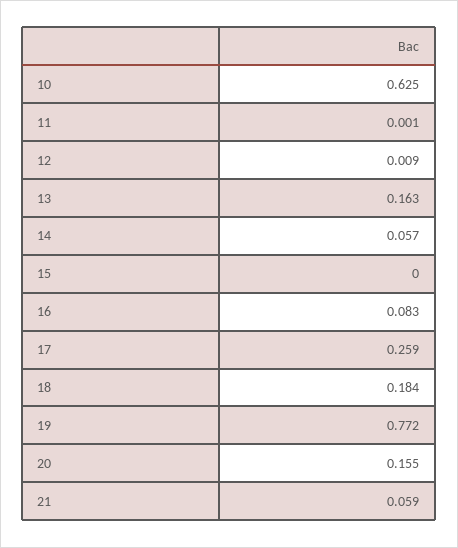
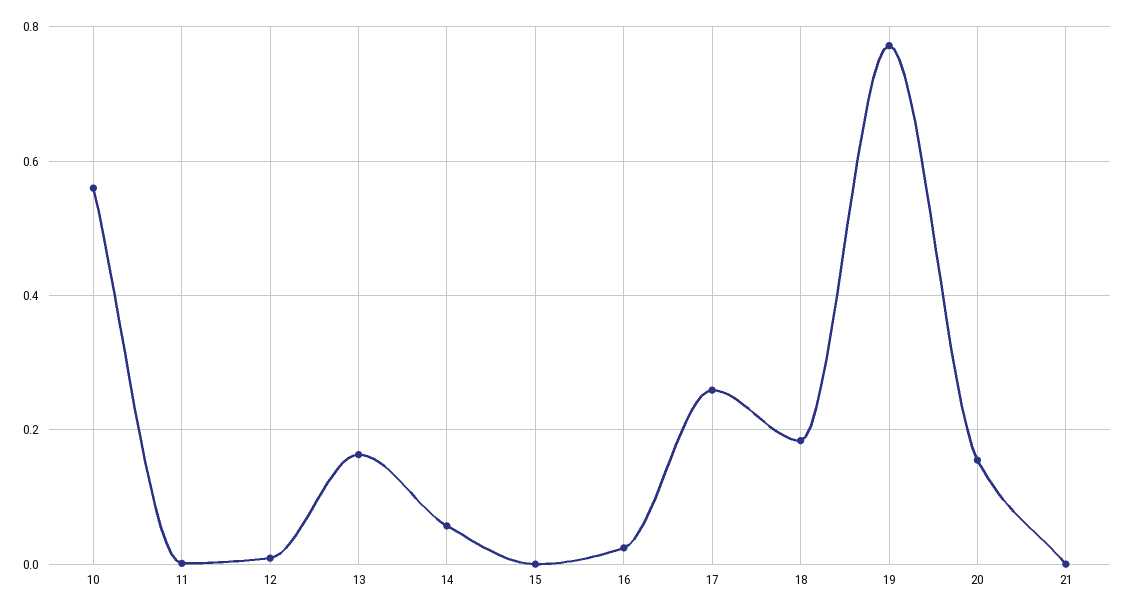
  {
-   "10": 0.625,
+   "10": 0.56,
    "11": 0.001,
    "12": 0.009,
    "13": 0.163,
    "14": 0.057,
    "15": 0,
-   "16": 0.083,
+   "16": 0.02,
    "17": 0.259,
    "18": 0.184,
    "19": 0.772,
    "20": 0.155,
-   "21": 0.059
+   "21": 0
  }

